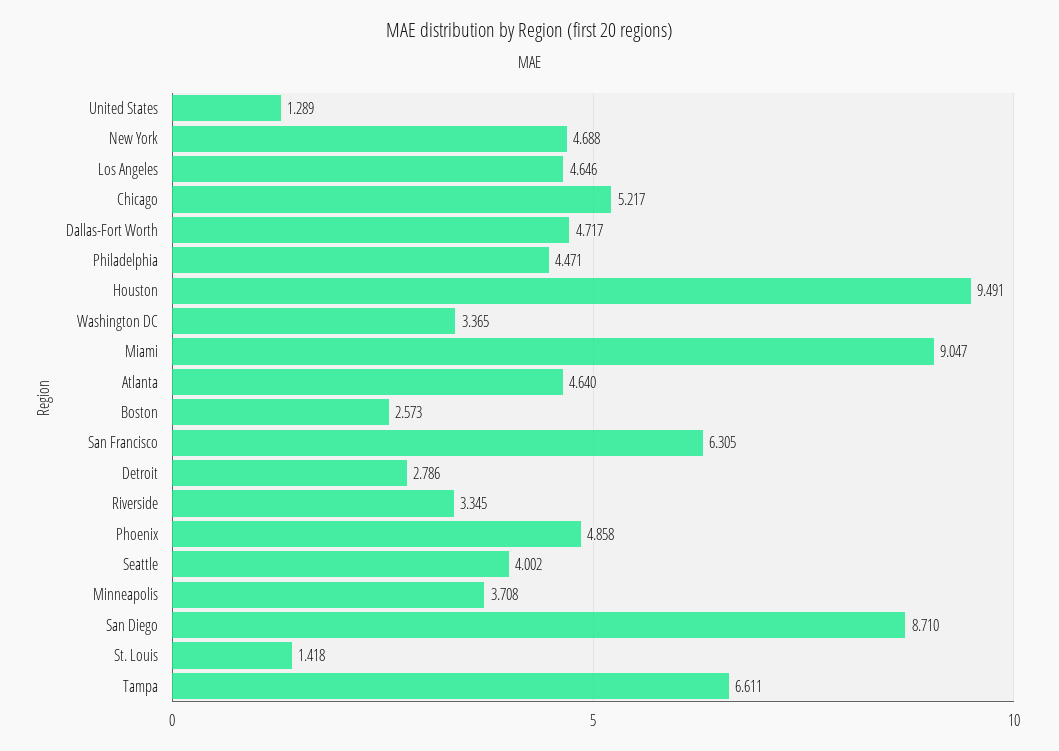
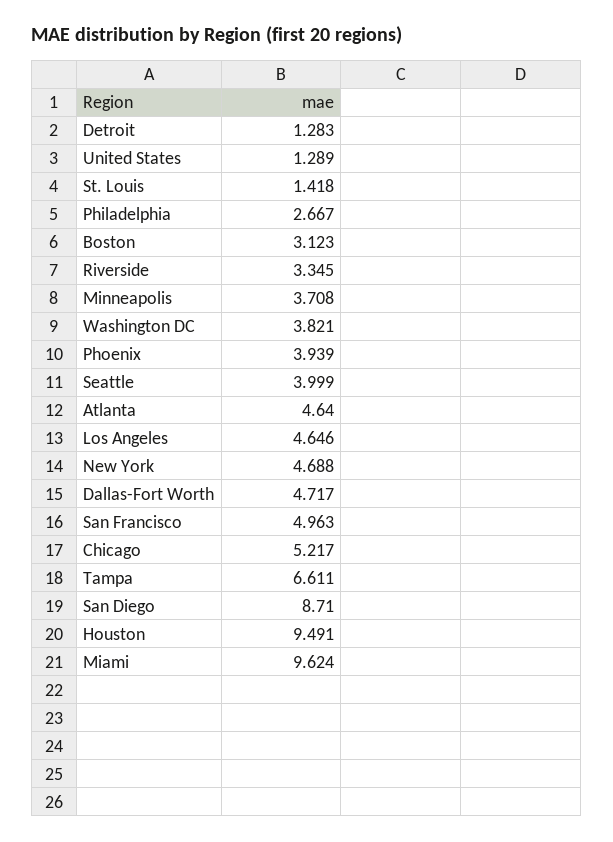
  {
    "United States": 1.289,
    "New York": 4.688,
    "Los Angeles": 4.646,
    "Chicago": 5.217,
    "Dallas-Fort Worth": 4.717,
-   "Philadelphia": 4.471,
+   "Philadelphia": 2.667,
    "Houston": 9.491,
-   "Washington DC": 3.365,
+   "Washington DC": 3.821,
-   "Miami": 9.047,
+   "Miami": 9.624,
    "Atlanta": 4.64,
-   "Boston": 2.573,
+   "Boston": 3.123,
-   "San Francisco": 6.305,
+   "San Francisco": 4.963,
-   "Detroit": 2.786,
+   "Detroit": 1.283,
    "Riverside": 3.345,
-   "Phoenix": 4.858,
+   "Phoenix": 3.939,
-   "Seattle": 4.002,
+   "Seattle": 3.999,
    "Minneapolis": 3.708,
    "San Diego": 8.71,
    "St. Louis": 1.418,
    "Tampa": 6.611
  }

